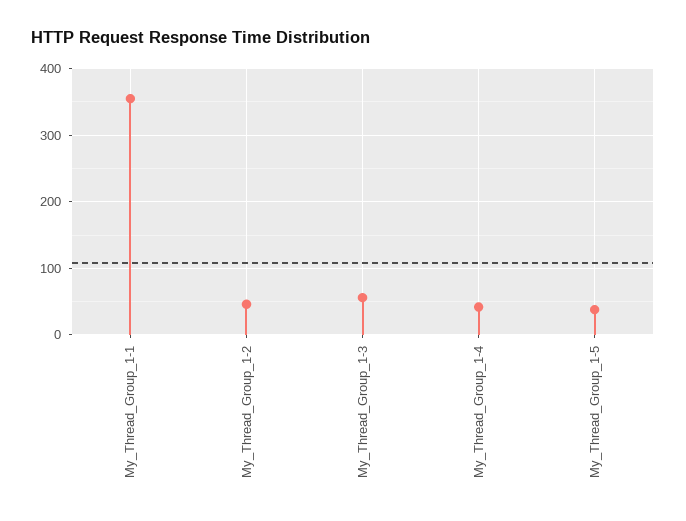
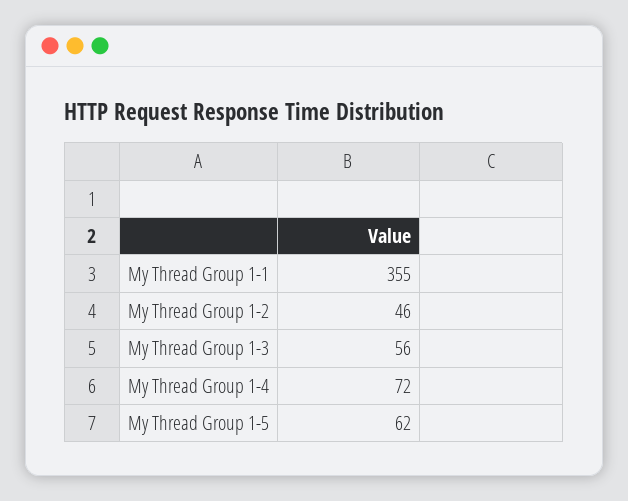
  {
    "My_Thread_Group_1-1": 355,
    "My_Thread_Group_1-2": 46,
    "My_Thread_Group_1-3": 56,
-   "My_Thread_Group_1-4": 40,
+   "My_Thread_Group_1-4": 72,
-   "My_Thread_Group_1-5": 40
+   "My_Thread_Group_1-5": 62
  }

